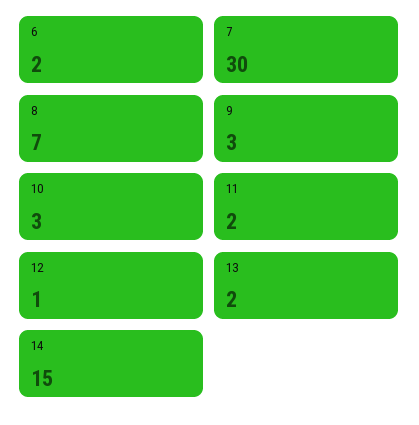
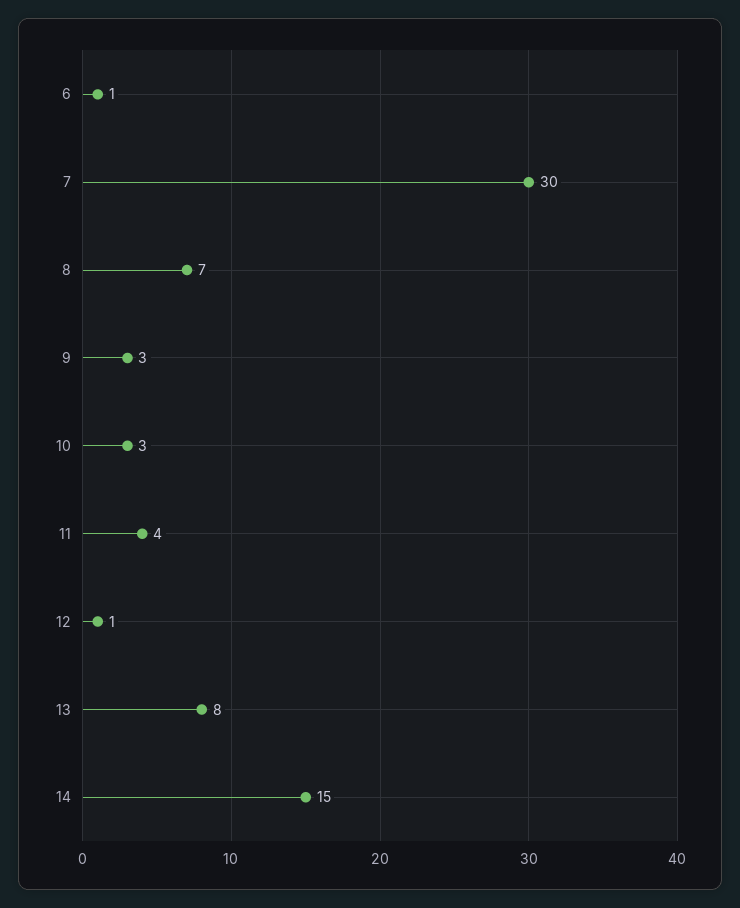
  {
-   "6": 2,
+   "6": 1,
    "7": 30,
    "8": 7,
    "9": 3,
    "10": 3,
-   "11": 2,
+   "11": 4,
    "12": 1,
-   "13": 2,
+   "13": 8,
    "14": 15
  }

